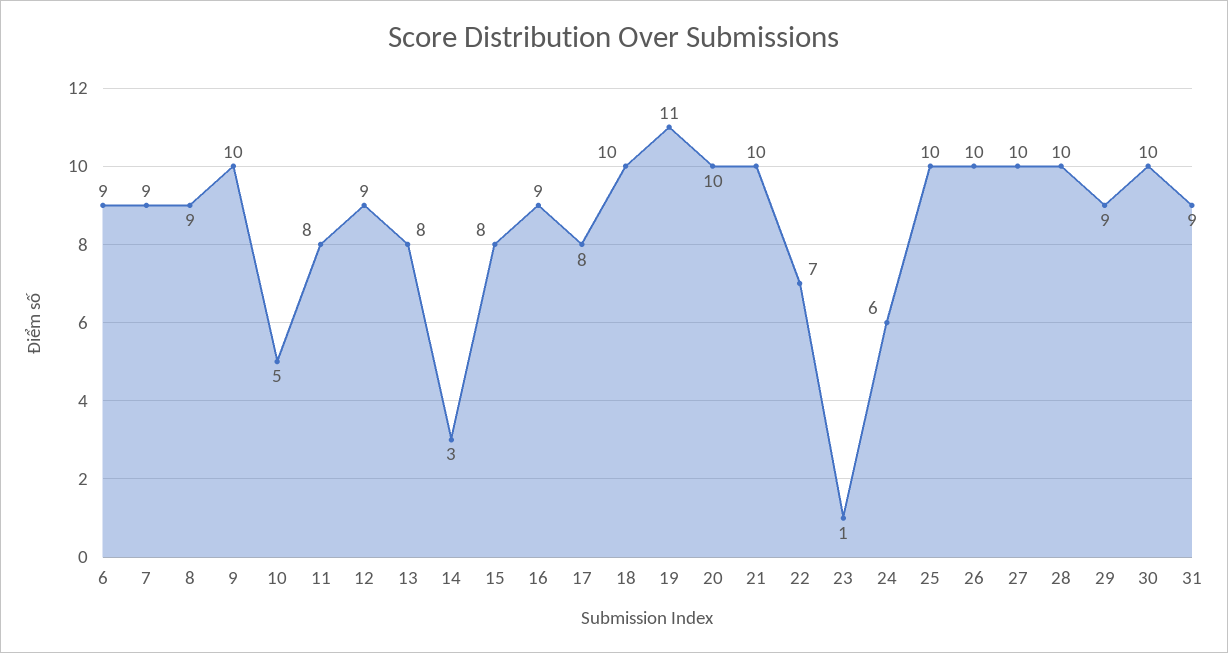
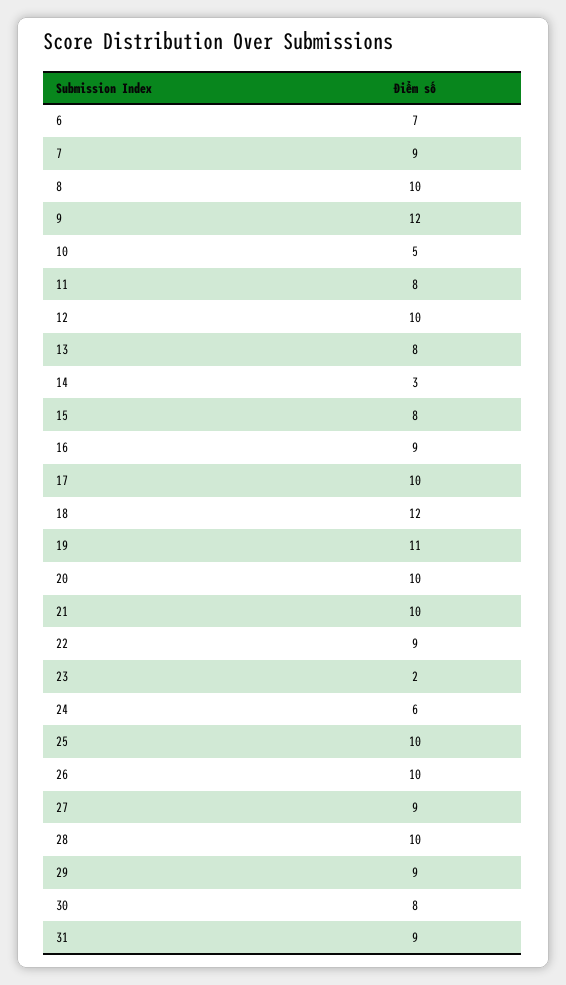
  {
-   "6": 9,
+   "6": 7,
    "7": 9,
-   "8": 9,
+   "8": 10,
-   "9": 10,
+   "9": 12,
    "10": 5,
    "11": 8,
-   "12": 9,
+   "12": 10,
    "13": 8,
    "14": 3,
    "15": 8,
    "16": 9,
-   "17": 8,
+   "17": 10,
-   "18": 10,
+   "18": 12,
    "19": 11,
    "20": 10,
    "21": 10,
-   "22": 7,
+   "22": 9,
-   "23": 1,
+   "23": 2,
    "24": 6,
    "25": 10,
    "26": 10,
-   "27": 10,
+   "27": 9,
    "28": 10,
    "29": 9,
-   "30": 10,
+   "30": 8,
    "31": 9
  }

